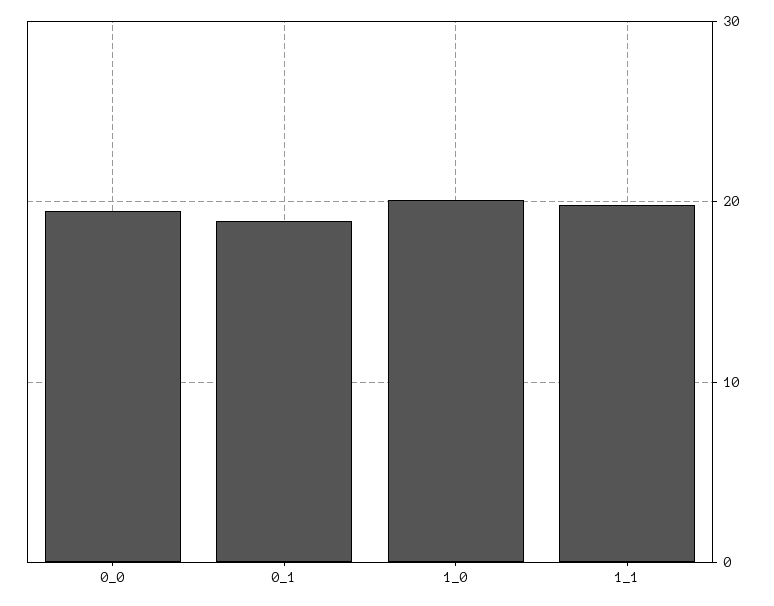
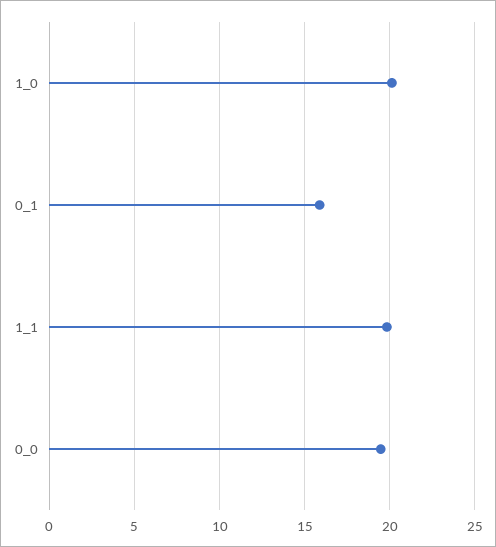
  {
    "0_0": 19.5,
-   "0_1": 19,
+   "0_1": 16,
    "1_0": 20,
    "1_1": 20
  }

